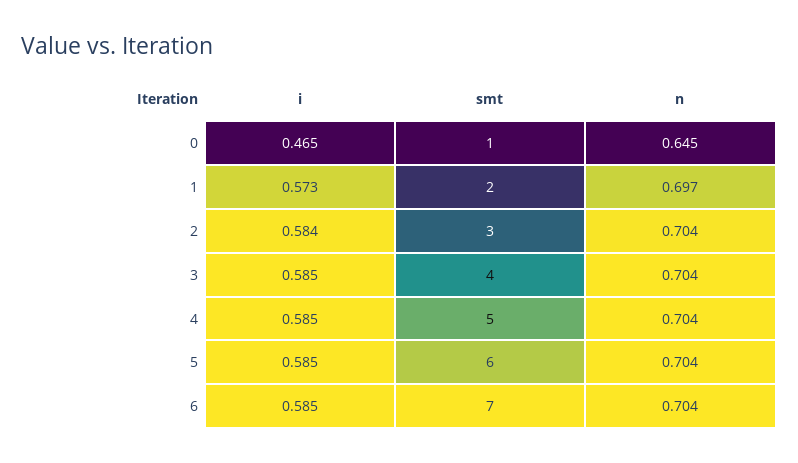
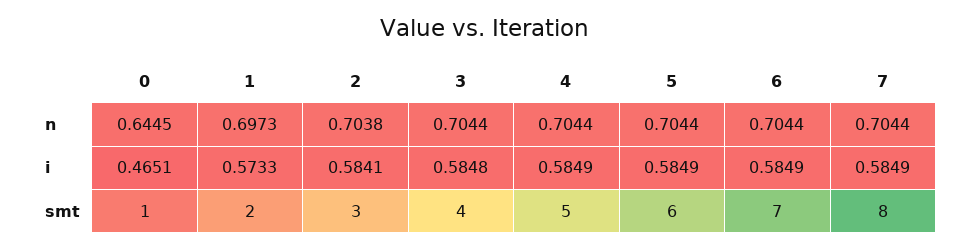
  {
    "i": {
      "0": 0.4651,
      "1": 0.5733,
      "2": 0.5841,
      "3": 0.5848,
      "4": 0.5849,
      "5": 0.5849,
-     "6": 0.5849
+     "6": 0.5849,
+     "7": 0.5849
    },
    "smt": {
      "0": 1,
      "1": 2,
      "2": 3,
      "3": 4,
      "4": 5,
      "5": 6,
-     "6": 7
+     "6": 7,
+     "7": 8
    },
    "n": {
      "0": 0.6445,
      "1": 0.6973,
      "2": 0.7038,
      "3": 0.7044,
      "4": 0.7044,
      "5": 0.7044,
-     "6": 0.7044
+     "6": 0.7044,
+     "7": 0.7044
    }
  }

